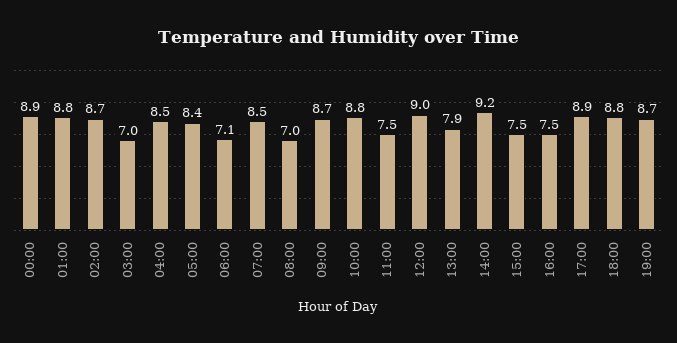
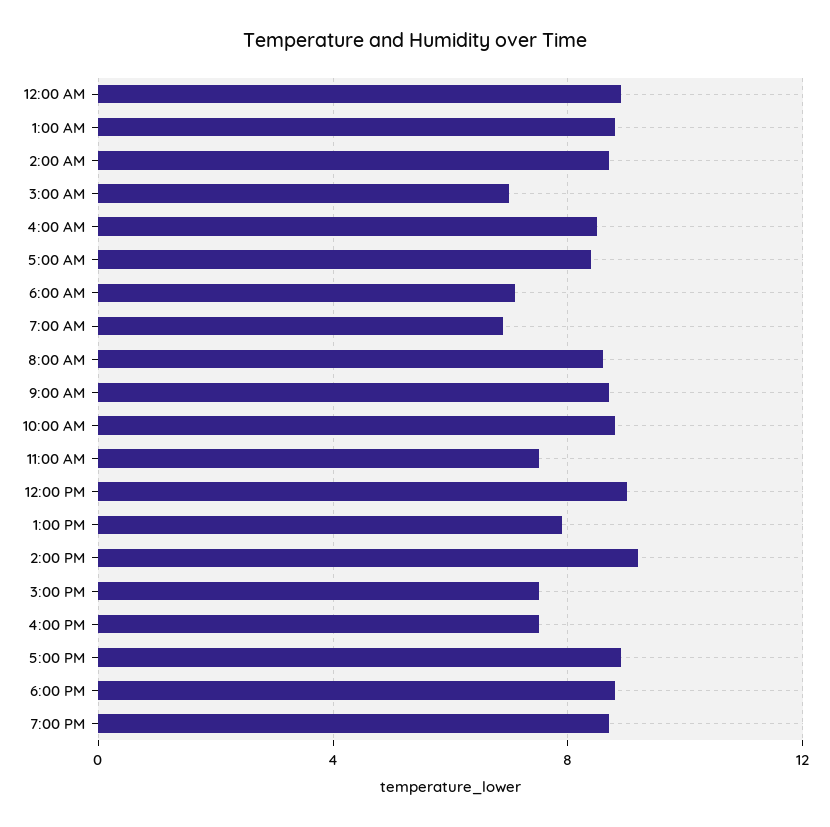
  {
    "00:00": 8.9,
    "01:00": 8.8,
    "02:00": 8.7,
    "03:00": 7,
    "04:00": 8.5,
    "05:00": 8.4,
    "06:00": 7.1,
-   "07:00": 8.5,
+   "07:00": 7,
-   "08:00": 7,
+   "08:00": 8.5,
    "09:00": 8.7,
    "10:00": 8.8,
    "11:00": 7.5,
    "12:00": 9,
    "13:00": 7.9,
    "14:00": 9.2,
    "15:00": 7.5,
    "16:00": 7.5,
    "17:00": 8.9,
    "18:00": 8.8,
    "19:00": 8.7
  }

